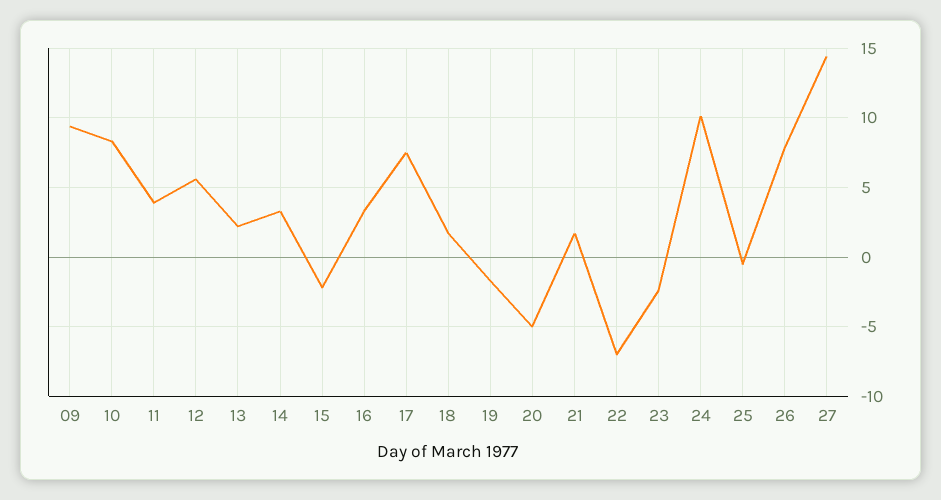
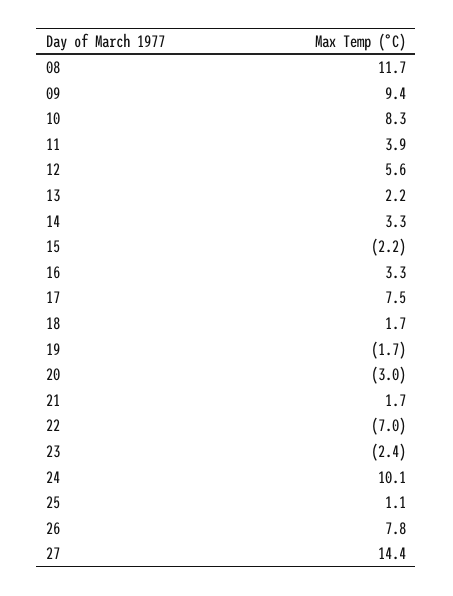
  {
    "09": 9.4,
    "10": 8.3,
    "11": 3.9,
    "12": 5.6,
    "13": 2.2,
    "14": 3.3,
    "15": -2.2,
    "16": 3.3,
    "17": 7.5,
    "18": 1.7,
    "19": -1.7,
-   "20": -5,
+   "20": -3,
    "21": 1.7,
    "22": -7,
    "23": -2.4,
    "24": 10.1,
-   "25": -0.5,
+   "25": 1.1,
    "26": 7.8,
-   "27": 14.4
+   "27": 14.4,
+   "08": 11.7
  }

